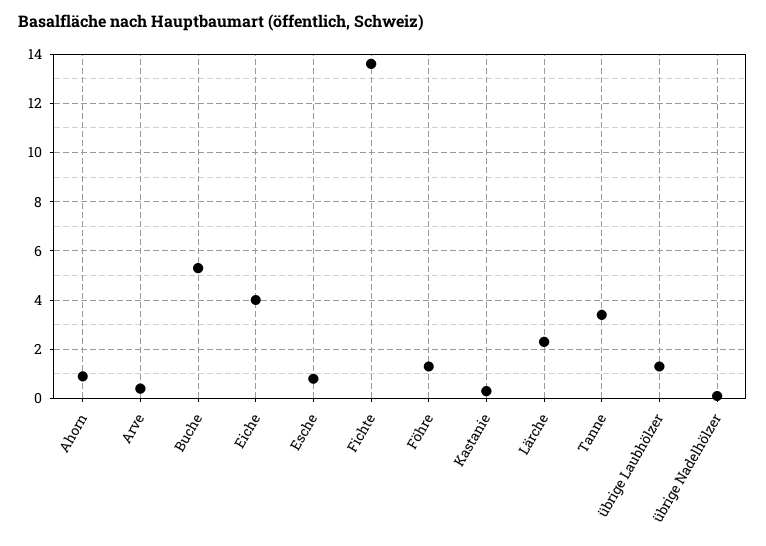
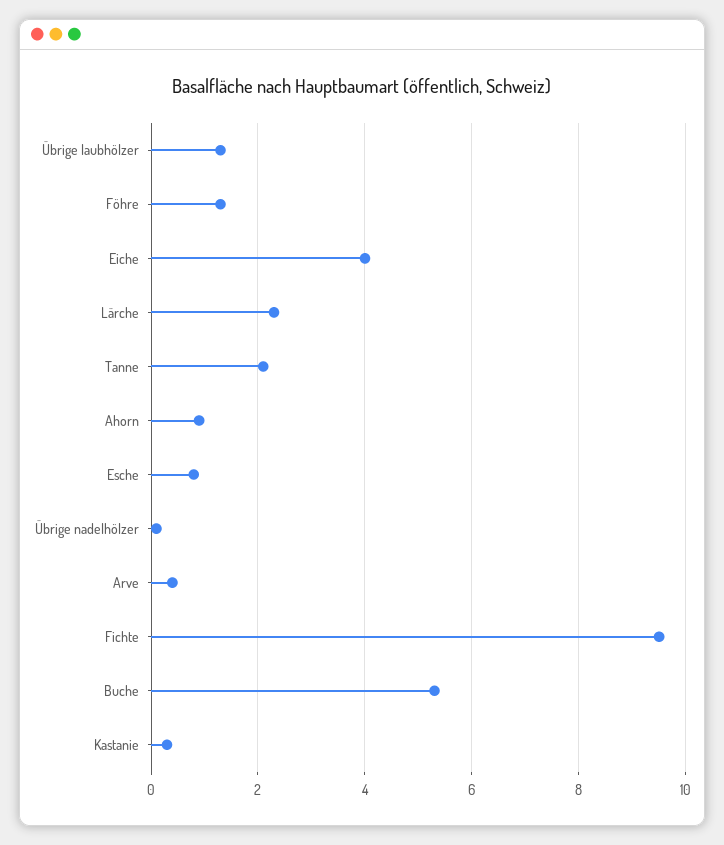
  {
    "Ahorn": 1,
    "Arve": 0.5,
    "Buche": 5.5,
    "Eiche": 4,
    "Esche": 1,
-   "Fichte": 13.5,
+   "Fichte": 9.5,
    "Föhre": 1.5,
    "Kastanie": 0.5,
    "Lärche": 2.5,
-   "Tanne": 3.5,
+   "Tanne": 2,
    "übrige Laubhölzer": 1.5,
    "übrige Nadelhölzer": 0
  }

